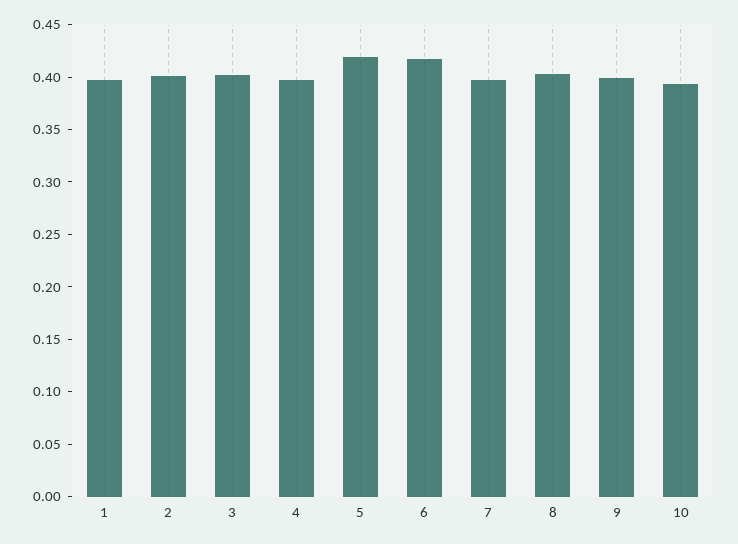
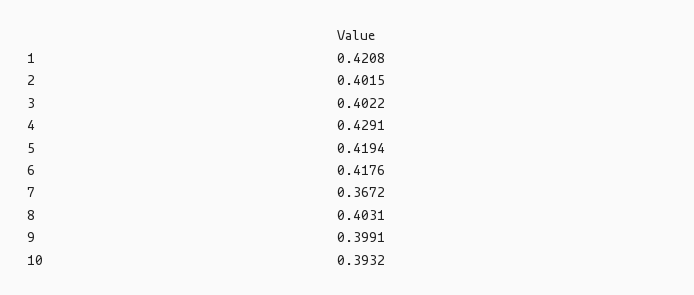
  {
-   "1": 0.4,
+   "1": 0.4208,
    "2": 0.4015,
    "3": 0.4022,
-   "4": 0.4,
+   "4": 0.4291,
    "5": 0.4194,
    "6": 0.4176,
-   "7": 0.4,
+   "7": 0.3672,
    "8": 0.4031,
    "9": 0.3991,
    "10": 0.3932
  }

